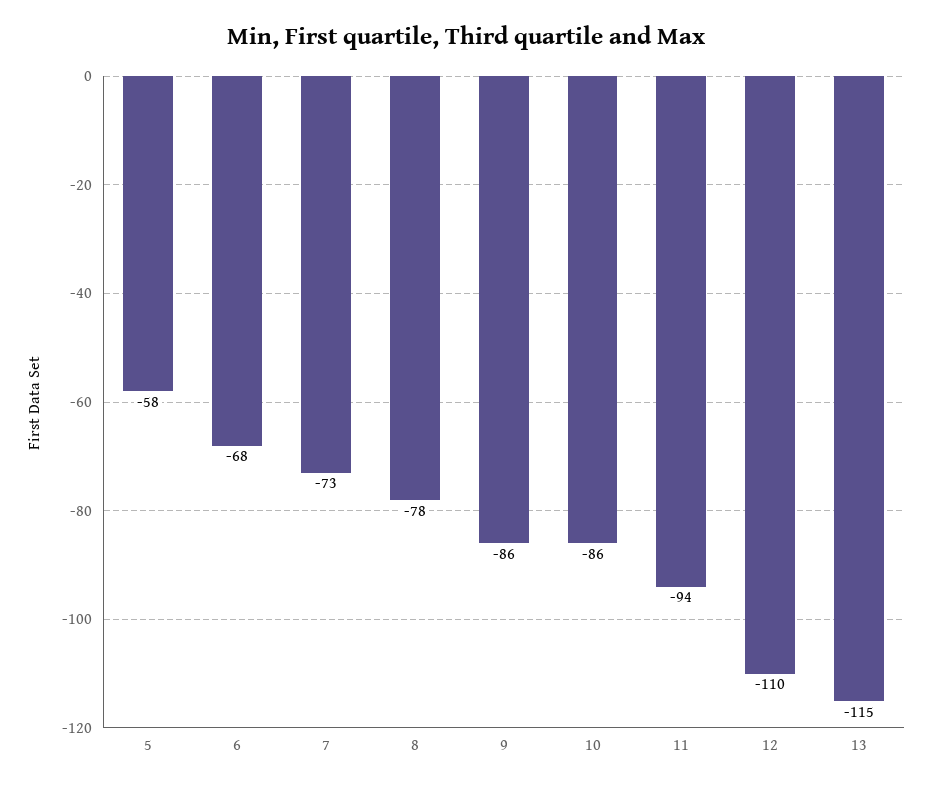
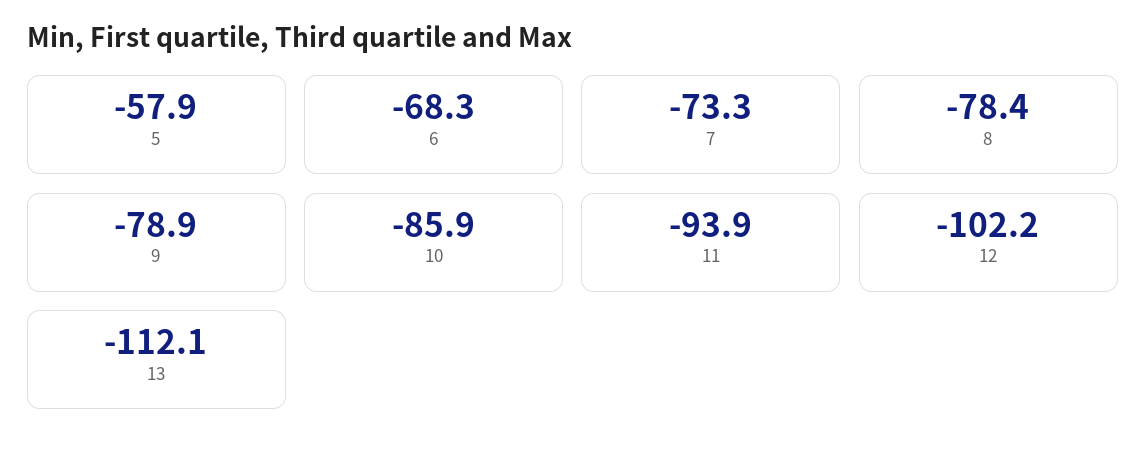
  {
    "5": -57.9,
    "6": -68.3,
    "7": -73.3,
    "8": -78.4,
-   "9": -86,
+   "9": -78.9,
    "10": -85.9,
    "11": -93.9,
-   "12": -110,
+   "12": -102.2,
-   "13": -115
+   "13": -112.1
  }

